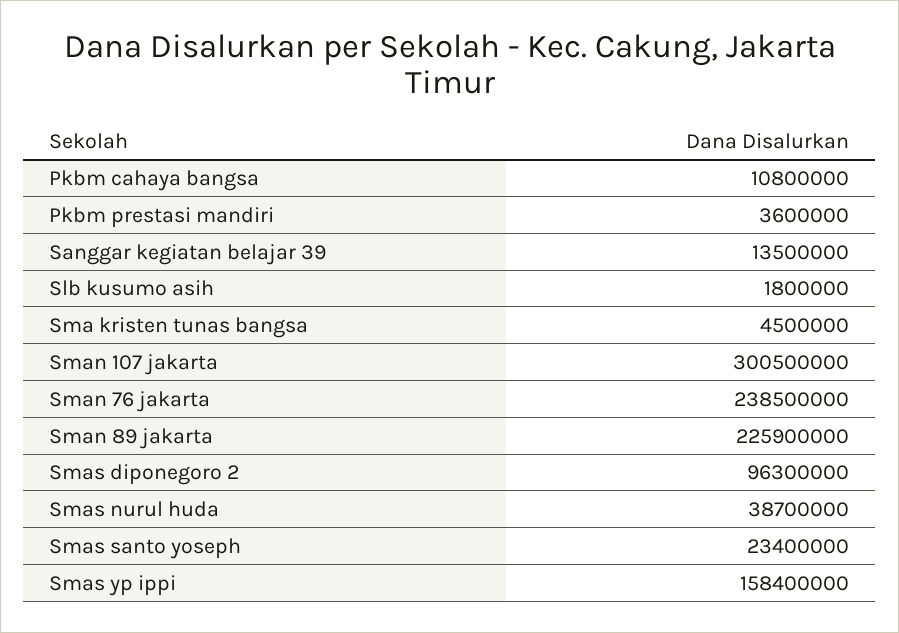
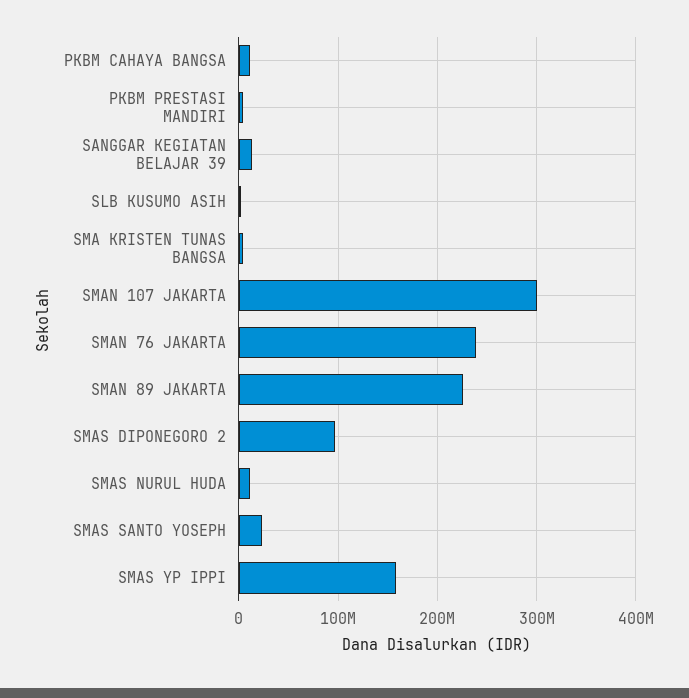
  {
    "Pkbm cahaya bangsa": 10800000,
    "Pkbm prestasi mandiri": 3600000,
    "Sanggar kegiatan belajar 39": 13500000,
    "Slb kusumo asih": 1800000,
    "Sma kristen tunas bangsa": 4500000,
    "Sman 107 jakarta": 300500000,
    "Sman 76 jakarta": 238500000,
    "Sman 89 jakarta": 225900000,
    "Smas diponegoro 2": 96300000,
-   "Smas nurul huda": 38700000,
+   "Smas nurul huda": 10000000,
    "Smas santo yoseph": 23400000,
    "Smas yp ippi": 158400000
  }

